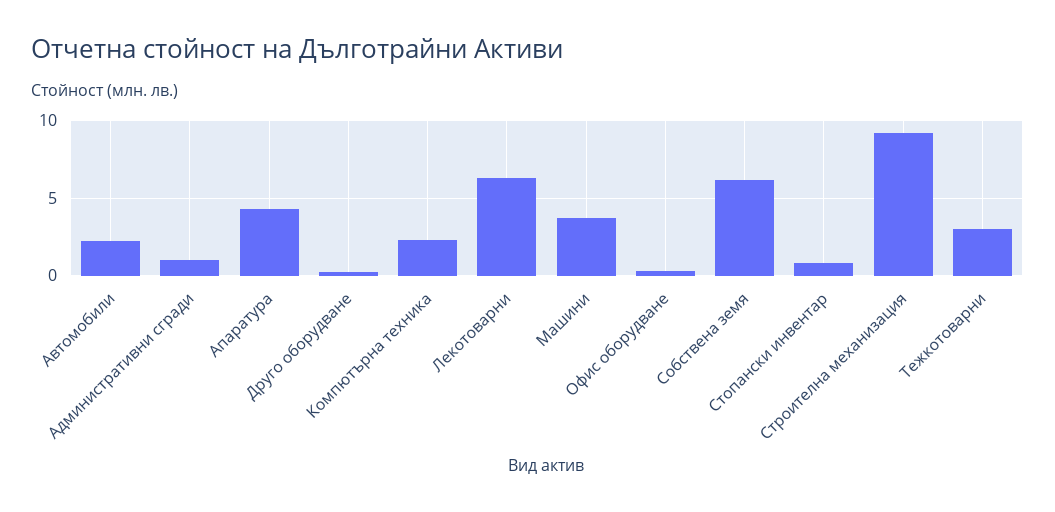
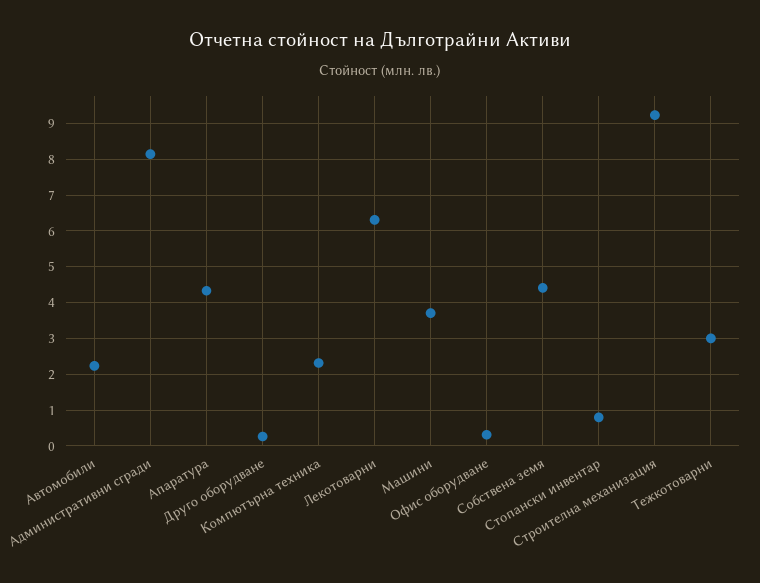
  {
    "Автомобили": 2.2,
-   "Административни сгради": 1,
+   "Административни сгради": 8.2,
    "Апаратура": 4.4,
    "Друго оборудване": 0.2,
    "Компютърна техника": 2.4,
    "Лекотоварни": 6.4,
    "Машини": 3.8,
    "Офис оборудване": 0.4,
-   "Собствена земя": 6,
+   "Собствена земя": 4.4,
    "Стопански инвентар": 0.8,
    "Строителна механизация": 9.2,
    "Тежкотоварни": 3
  }

